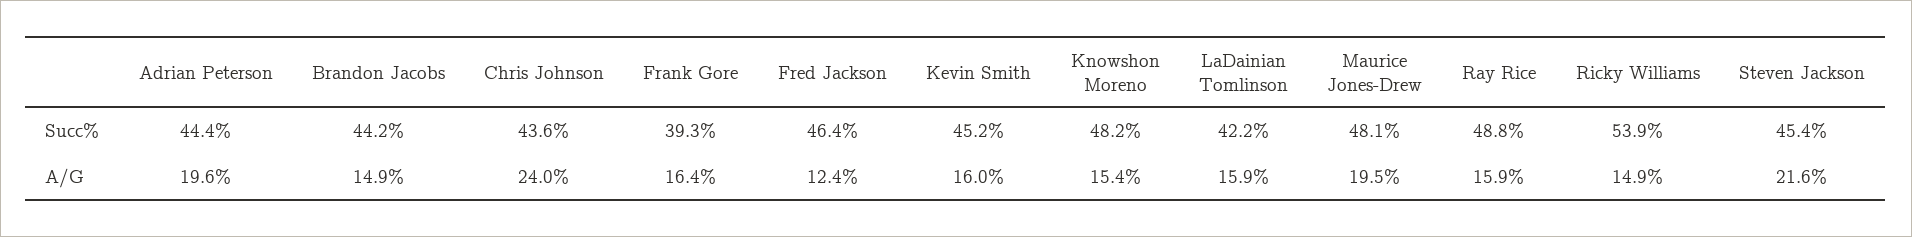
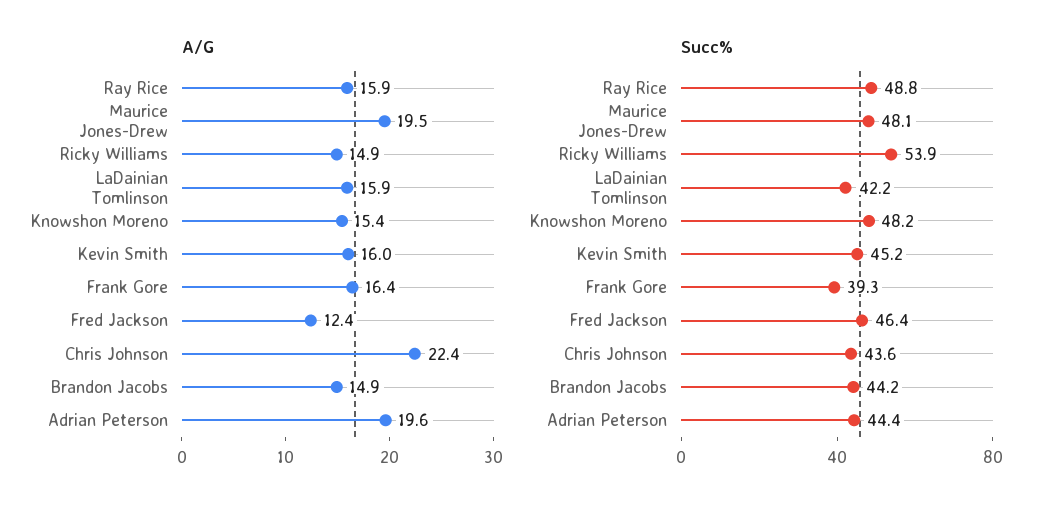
  {
    "Succ%": {
      "Adrian Peterson": 44.4,
      "Brandon Jacobs": 44.2,
      "Chris Johnson": 43.6,
      "Frank Gore": 39.3,
      "Fred Jackson": 46.4,
      "Kevin Smith": 45.2,
      "Knowshon Moreno": 48.2,
      "LaDainian Tomlinson": 42.2,
      "Maurice Jones-Drew": 48.1,
      "Ray Rice": 48.8,
-     "Ricky Williams": 53.9,
+     "Ricky Williams": 53.9
-     "Steven Jackson": 45.4
    },
    "A/G": {
      "Adrian Peterson": 19.6,
      "Brandon Jacobs": 14.9,
-     "Chris Johnson": 24,
+     "Chris Johnson": 22.4,
      "Frank Gore": 16.4,
      "Fred Jackson": 12.4,
      "Kevin Smith": 16,
      "Knowshon Moreno": 15.4,
      "LaDainian Tomlinson": 15.9,
      "Maurice Jones-Drew": 19.5,
      "Ray Rice": 15.9,
-     "Ricky Williams": 14.9,
+     "Ricky Williams": 14.9
-     "Steven Jackson": 21.6
    }
  }

